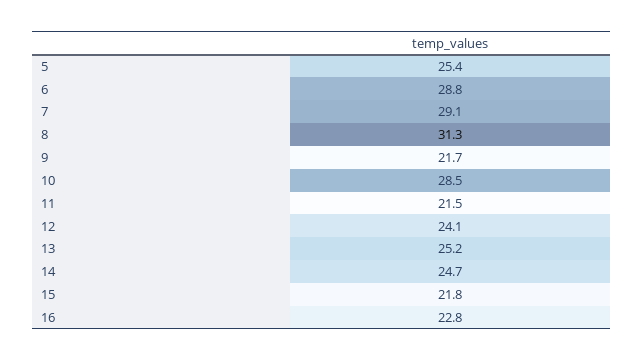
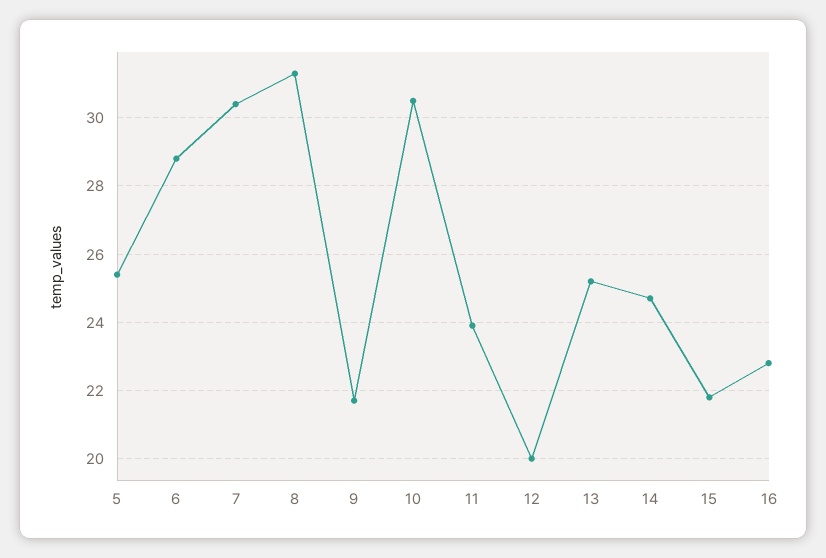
  {
    "5": 25.4,
    "6": 28.8,
-   "7": 29.1,
+   "7": 30.5,
    "8": 31.3,
    "9": 21.7,
-   "10": 28.5,
+   "10": 30.5,
-   "11": 21.5,
+   "11": 24,
-   "12": 24.1,
+   "12": 20,
    "13": 25.2,
    "14": 24.7,
    "15": 21.8,
    "16": 22.8
  }

